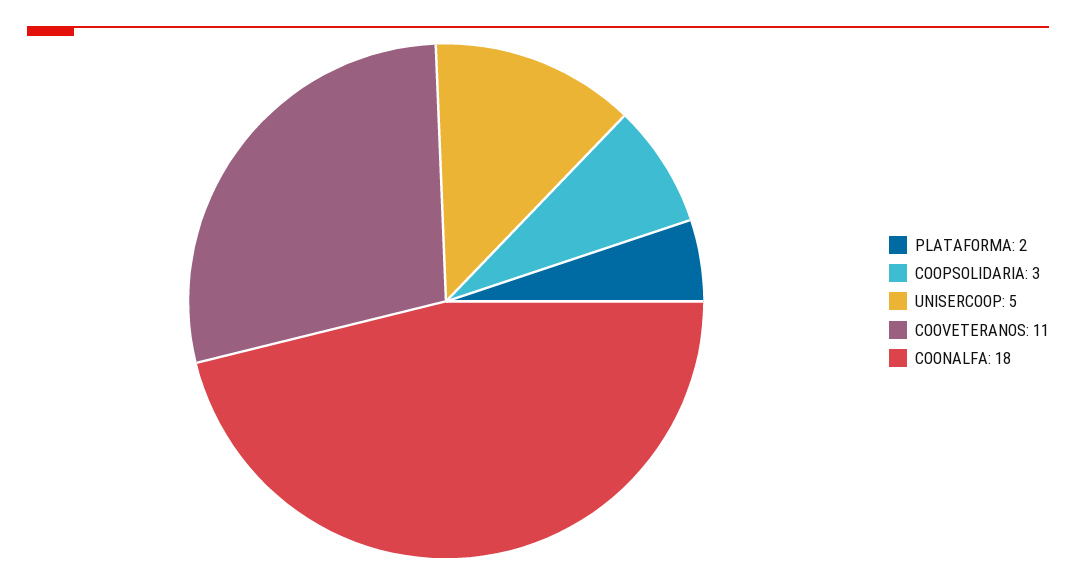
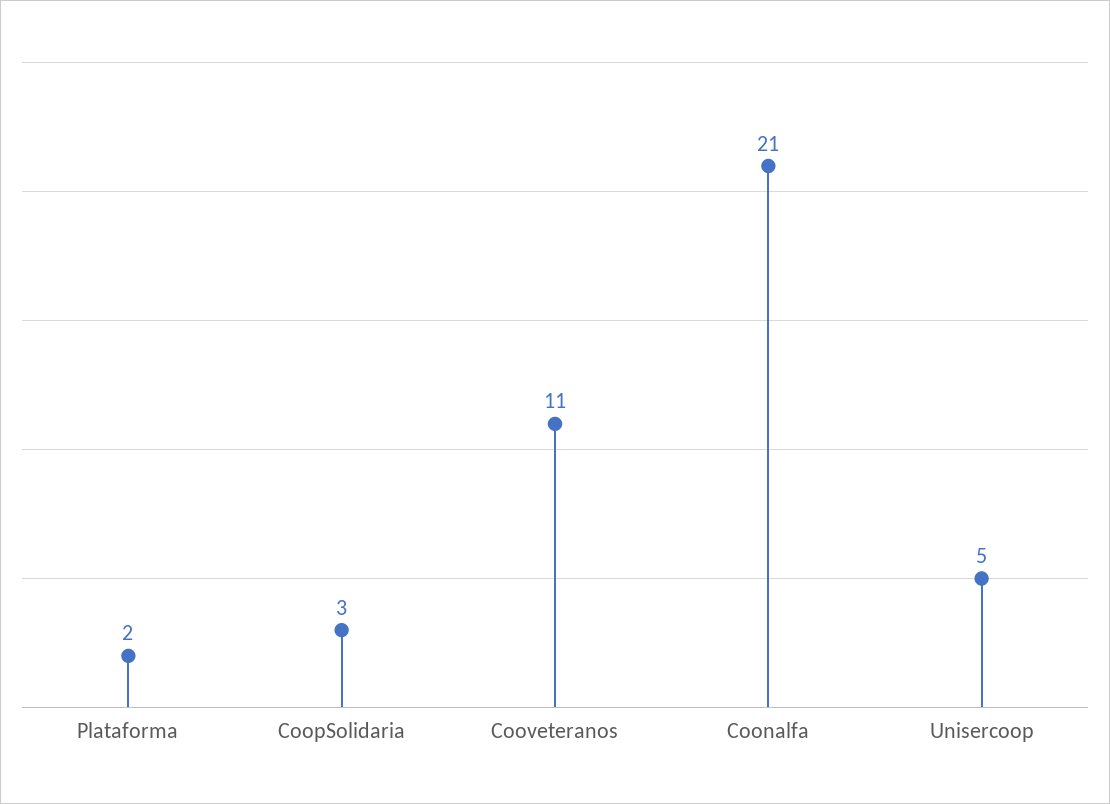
  {
    "PLATAFORMA": 2,
    "COOPSOLIDARIA": 3,
    "UNISERCOOP": 5,
    "COOVETERANOS": 11,
-   "COONALFA": 18
+   "COONALFA": 21
  }

